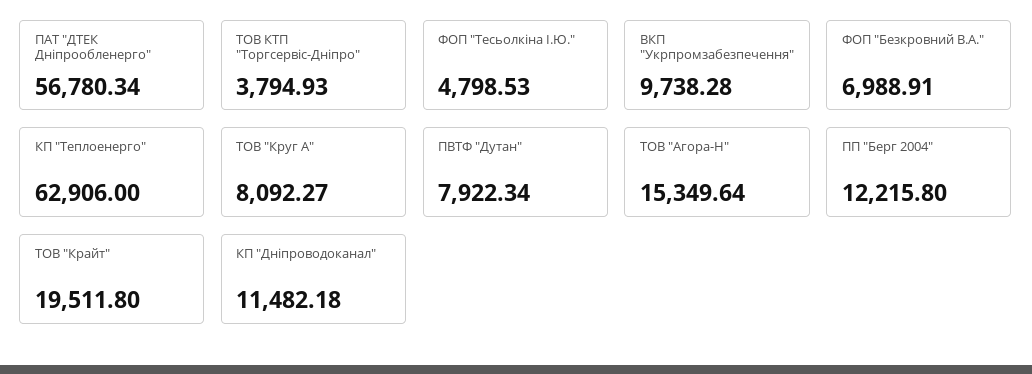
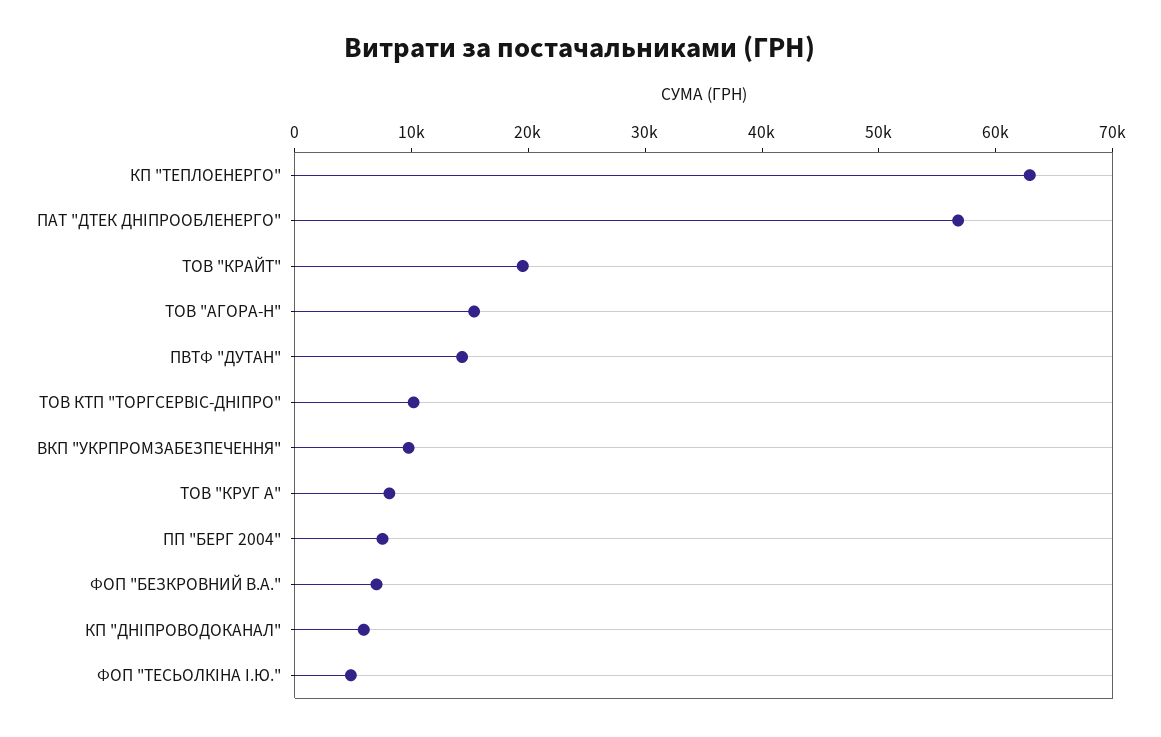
  {
    "ПАТ \"ДТЕК Дніпрообленерго\"": 56780.34,
-   "ТОВ КТП \"Торгсервіс-Дніпро\"": 3794.93,
+   "ТОВ КТП \"Торгсервіс-Дніпро\"": 10000,
    "ФОП \"Тесьолкіна І.Ю.\"": 4798.53,
    "ВКП \"Укрпромзабезпечення\"": 9738.28,
    "ФОП \"Безкровний В.А.\"": 6988.91,
    "КП \"Теплоенерго\"": 62906,
    "ТОВ \"Круг А\"": 8092.27,
-   "ПВТФ \"Дутан\"": 7922.34,
+   "ПВТФ \"Дутан\"": 14000,
    "ТОВ \"Агора-Н\"": 15349.64,
-   "ПП \"Берг 2004\"": 12215.8,
+   "ПП \"Берг 2004\"": 8000,
    "ТОВ \"Крайт\"": 19511.8,
-   "КП \"Дніпроводоканал\"": 11482.18
+   "КП \"Дніпроводоканал\"": 6000
  }

